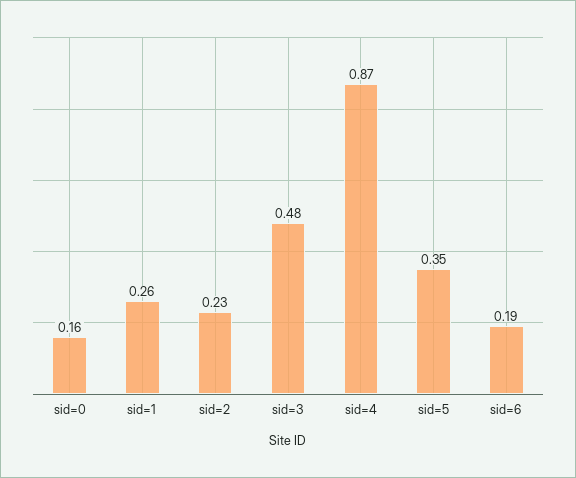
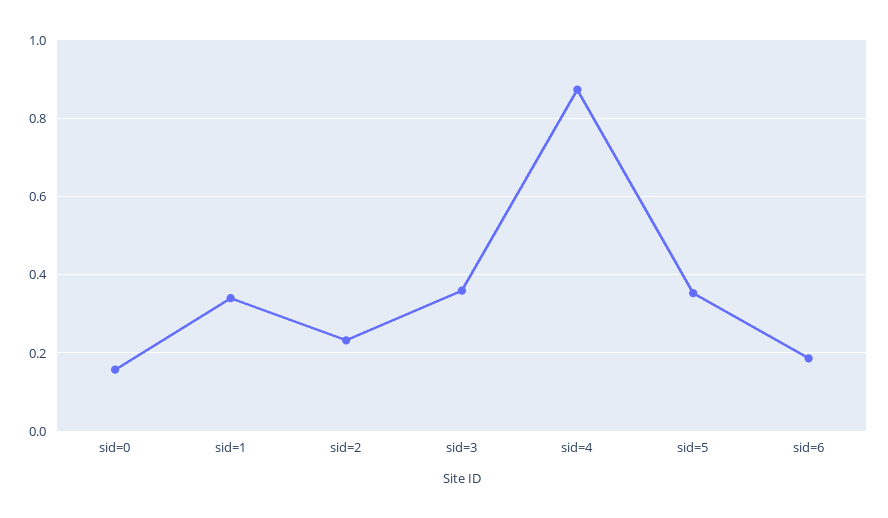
  {
    "sid=0": 0.16,
-   "sid=1": 0.26,
+   "sid=1": 0.34,
    "sid=2": 0.23,
-   "sid=3": 0.48,
+   "sid=3": 0.36,
    "sid=4": 0.87,
    "sid=5": 0.35,
    "sid=6": 0.19
  }

